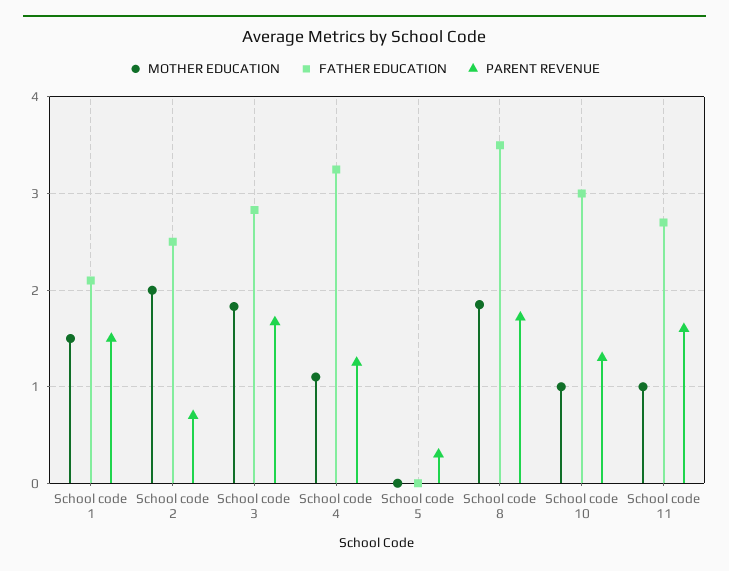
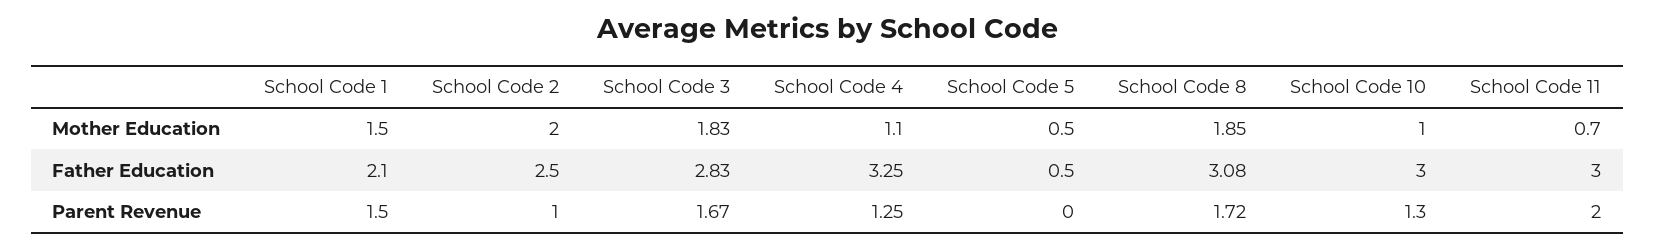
  {
    "MOTHER EDUCATION": {
      "School code 1": 1.5,
      "School code 2": 2,
      "School code 3": 1.83,
      "School code 4": 1.1,
-     "School code 5": 0,
+     "School code 5": 0.5,
      "School code 8": 1.85,
      "School code 10": 1,
-     "School code 11": 1
+     "School code 11": 0.7
    },
    "FATHER EDUCATION": {
      "School code 1": 2.1,
      "School code 2": 2.5,
      "School code 3": 2.83,
      "School code 4": 3.25,
-     "School code 5": 0,
+     "School code 5": 0.5,
-     "School code 8": 3.5,
+     "School code 8": 3.08,
      "School code 10": 3,
-     "School code 11": 2.7
+     "School code 11": 3
    },
    "PARENT REVENUE": {
      "School code 1": 1.5,
-     "School code 2": 0.7,
+     "School code 2": 1,
      "School code 3": 1.67,
      "School code 4": 1.25,
-     "School code 5": 0.3,
+     "School code 5": 0,
      "School code 8": 1.72,
      "School code 10": 1.3,
-     "School code 11": 1.6
+     "School code 11": 2
    }
  }

